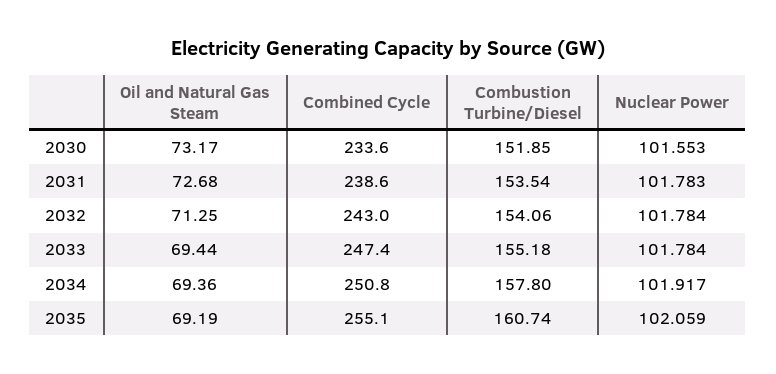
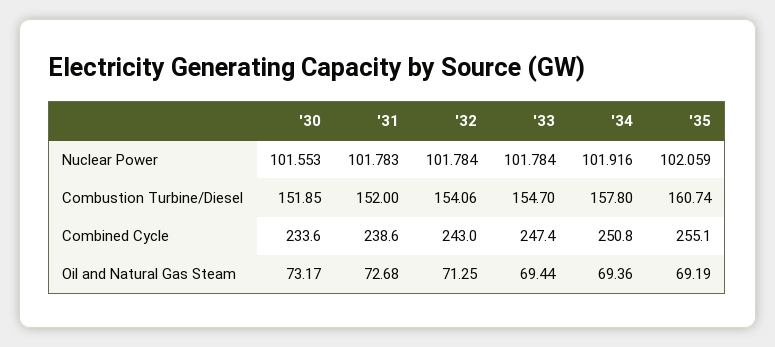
  {
    "Oil and Natural Gas Steam": {
      "2030": 73.17,
      "2031": 72.68,
      "2032": 71.25,
      "2033": 69.44,
      "2034": 69.36,
      "2035": 69.19
    },
    "Combined Cycle": {
      "2030": 233.6,
      "2031": 238.6,
      "2032": 243,
      "2033": 247.4,
      "2034": 250.8,
      "2035": 255.1
    },
    "Combustion Turbine/Diesel": {
      "2030": 151.85,
-     "2031": 153.54,
+     "2031": 152,
      "2032": 154.06,
-     "2033": 155.18,
+     "2033": 154.7,
      "2034": 157.8,
      "2035": 160.74
    },
    "Nuclear Power": {
      "2030": 101.553,
      "2031": 101.783,
      "2032": 101.784,
      "2033": 101.784,
-     "2034": 101.917,
+     "2034": 101.916,
      "2035": 102.059
    }
  }

